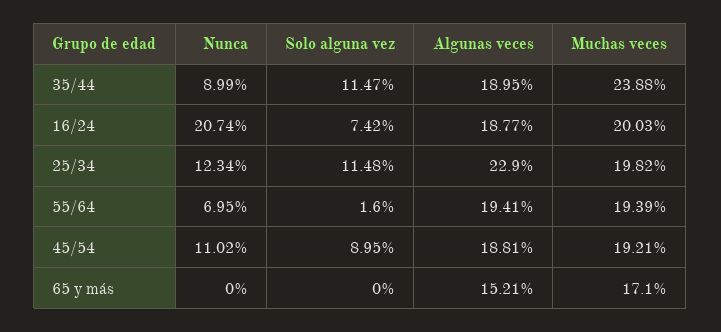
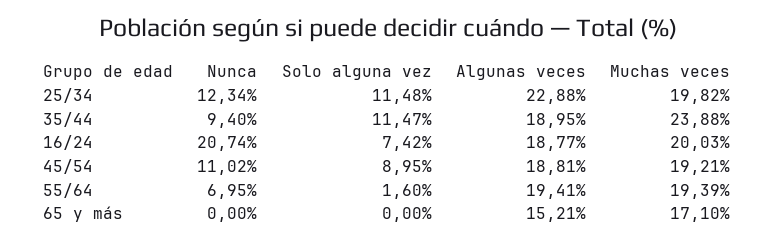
  {
    "Nunca": {
-     "35/44": 8.99,
+     "35/44": 9.4,
      "16/24": 20.74,
      "25/34": 12.34,
      "55/64": 6.95,
      "45/54": 11.02,
      "65 y más": 0
    },
    "Solo alguna vez": {
      "35/44": 11.47,
      "16/24": 7.42,
      "25/34": 11.48,
      "55/64": 1.6,
      "45/54": 8.95,
      "65 y más": 0
    },
    "Algunas veces": {
      "35/44": 18.95,
      "16/24": 18.77,
-     "25/34": 22.9,
+     "25/34": 22.88,
      "55/64": 19.41,
      "45/54": 18.81,
      "65 y más": 15.21
    },
    "Muchas veces": {
      "35/44": 23.88,
      "16/24": 20.03,
      "25/34": 19.82,
      "55/64": 19.39,
      "45/54": 19.21,
      "65 y más": 17.1
    }
  }

